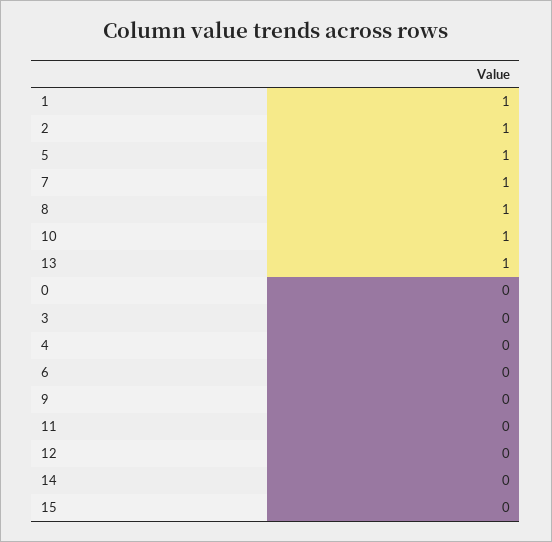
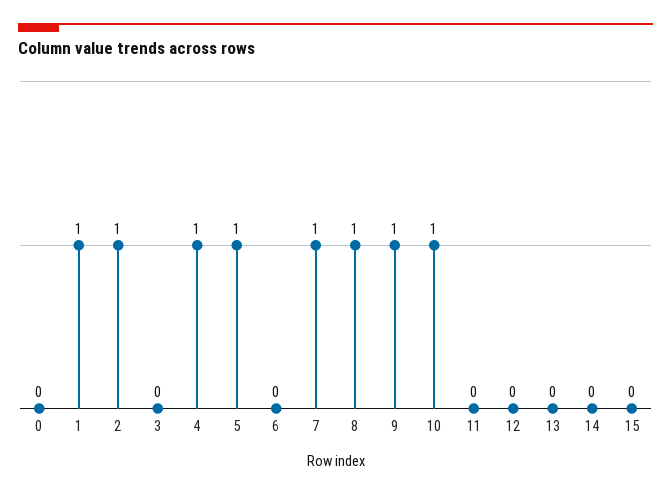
  {
    "1": 1,
    "2": 1,
    "5": 1,
    "7": 1,
    "8": 1,
    "10": 1,
-   "13": 1,
+   "13": 0,
    "0": 0,
    "3": 0,
-   "4": 0,
+   "4": 1,
    "6": 0,
-   "9": 0,
+   "9": 1,
    "11": 0,
    "12": 0,
    "14": 0,
    "15": 0
  }

